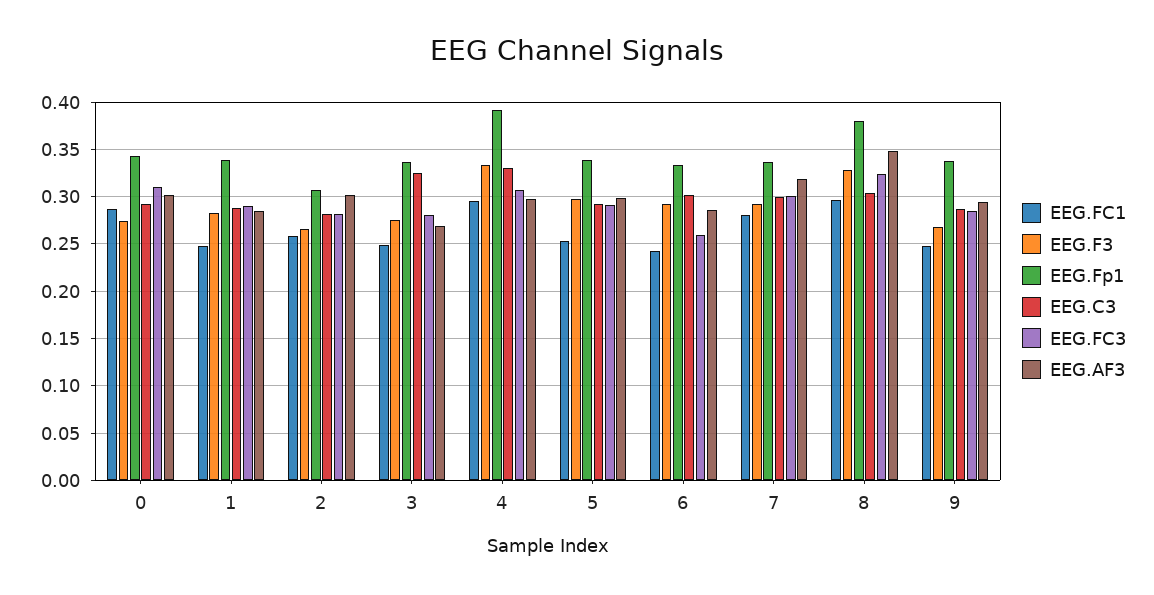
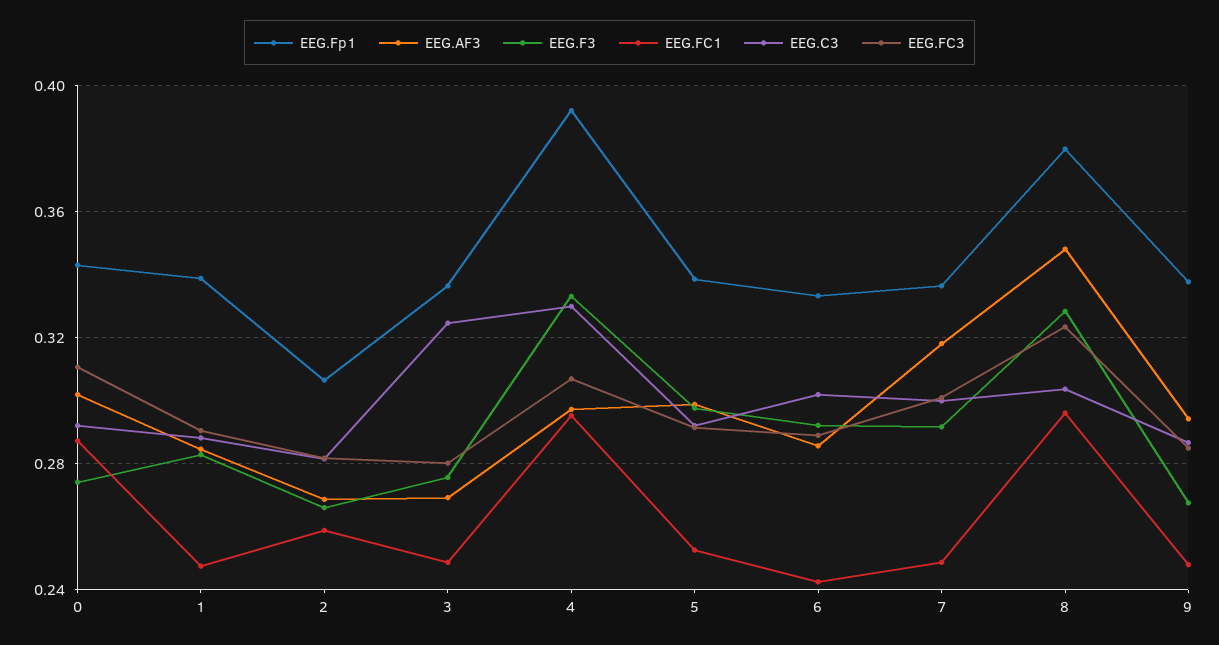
  {
    "EEG.FC1": {
      "0": 0.285,
      "1": 0.25,
      "2": 0.26,
      "3": 0.25,
      "4": 0.295,
      "5": 0.255,
      "6": 0.245,
-     "7": 0.28,
+     "7": 0.25,
      "8": 0.295,
      "9": 0.25
    },
    "EEG.F3": {
      "0": 0.275,
      "1": 0.285,
      "2": 0.265,
      "3": 0.275,
      "4": 0.335,
      "5": 0.3,
      "6": 0.29,
      "7": 0.29,
      "8": 0.33,
      "9": 0.27
    },
    "EEG.Fp1": {
      "0": 0.345,
      "1": 0.34,
      "2": 0.305,
      "3": 0.335,
      "4": 0.39,
      "5": 0.34,
      "6": 0.335,
      "7": 0.335,
      "8": 0.38,
      "9": 0.34
    },
    "EEG.C3": {
      "0": 0.29,
      "1": 0.29,
      "2": 0.28,
      "3": 0.325,
      "4": 0.33,
      "5": 0.29,
      "6": 0.3,
      "7": 0.3,
      "8": 0.305,
      "9": 0.285
    },
    "EEG.FC3": {
      "0": 0.31,
      "1": 0.29,
      "2": 0.28,
      "3": 0.28,
      "4": 0.305,
      "5": 0.29,
-     "6": 0.26,
+     "6": 0.29,
      "7": 0.3,
      "8": 0.325,
      "9": 0.285
    },
    "EEG.AF3": {
      "0": 0.3,
      "1": 0.285,
-     "2": 0.3,
+     "2": 0.27,
      "3": 0.27,
      "4": 0.295,
      "5": 0.3,
      "6": 0.285,
      "7": 0.32,
      "8": 0.35,
      "9": 0.295
    }
  }

